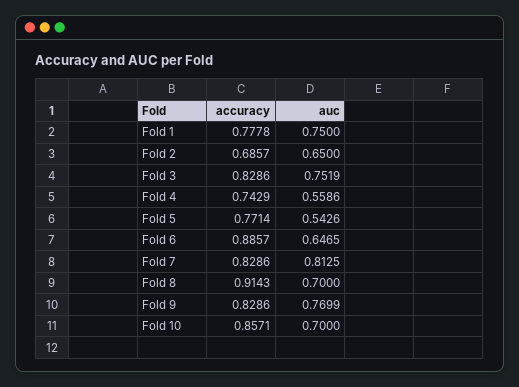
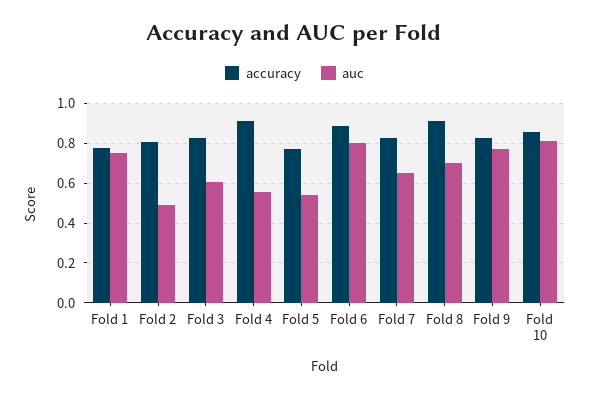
  {
    "accuracy": {
      "Fold 1": 0.7778,
-     "Fold 2": 0.6857,
+     "Fold 2": 0.8,
      "Fold 3": 0.8286,
-     "Fold 4": 0.7429,
+     "Fold 4": 0.9,
      "Fold 5": 0.7714,
      "Fold 6": 0.8857,
      "Fold 7": 0.8286,
      "Fold 8": 0.9143,
      "Fold 9": 0.8286,
      "Fold 10": 0.8571
    },
    "auc": {
      "Fold 1": 0.75,
-     "Fold 2": 0.65,
+     "Fold 2": 0.5,
-     "Fold 3": 0.7519,
+     "Fold 3": 0.6,
      "Fold 4": 0.5586,
      "Fold 5": 0.5426,
-     "Fold 6": 0.6465,
+     "Fold 6": 0.8,
-     "Fold 7": 0.8125,
+     "Fold 7": 0.65,
      "Fold 8": 0.7,
      "Fold 9": 0.7699,
-     "Fold 10": 0.7
+     "Fold 10": 0.8
    }
  }

